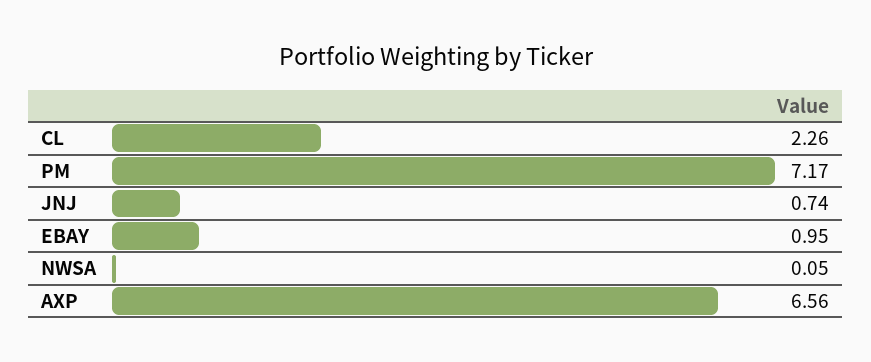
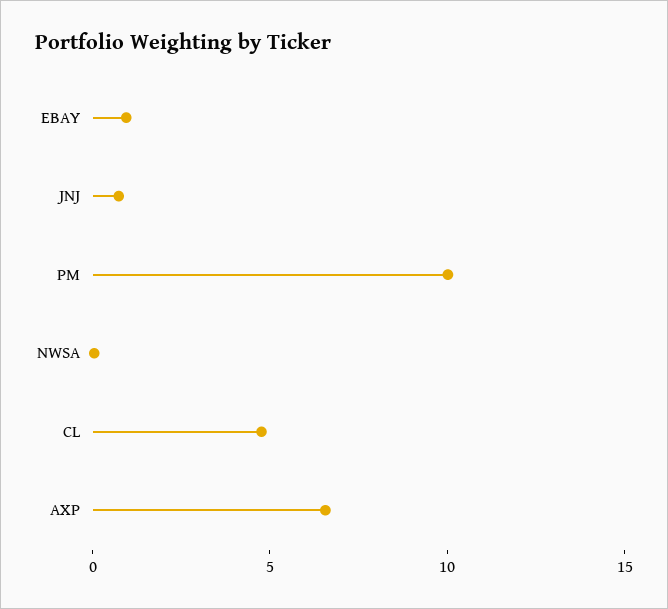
  {
-   "CL": 2.26,
+   "CL": 5,
-   "PM": 7.17,
+   "PM": 10,
    "JNJ": 0.74,
    "EBAY": 0.95,
    "NWSA": 0.05,
    "AXP": 6.56
  }

